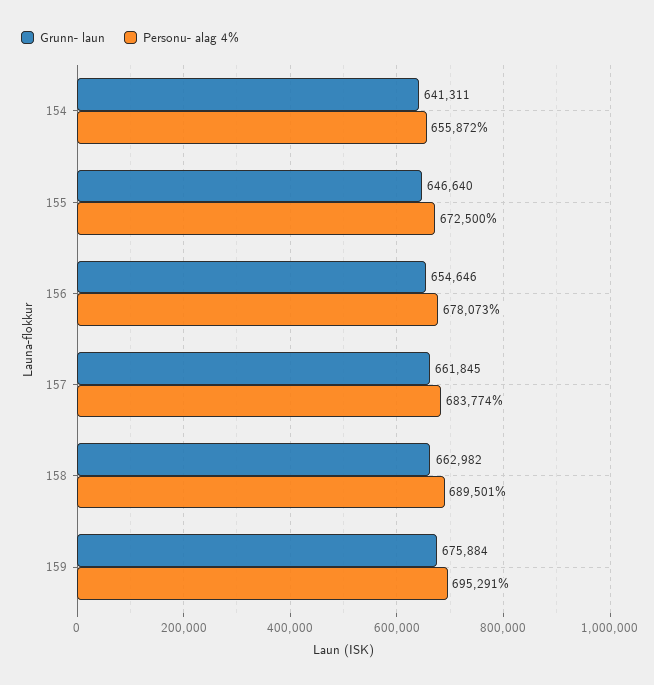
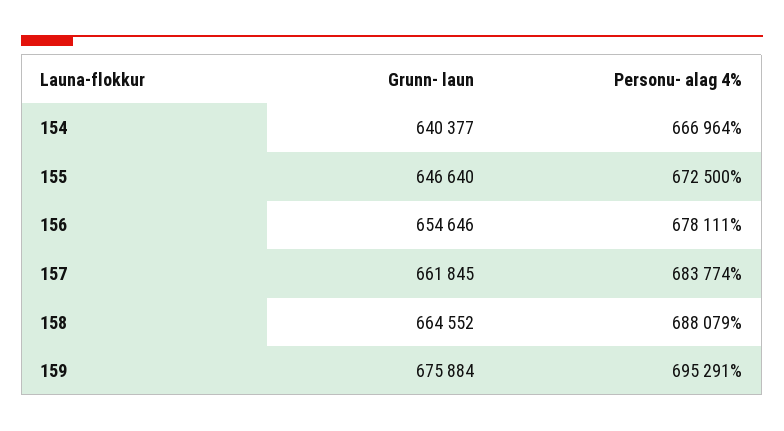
  {
    "Grunn- laun": {
-     "154": 641311,
+     "154": 640377,
      "155": 646640,
      "156": 654646,
      "157": 661845,
-     "158": 662982,
+     "158": 664552,
      "159": 675884
    },
    "Personu- alag 4%": {
-     "154": 655872,
+     "154": 666964,
      "155": 672500,
-     "156": 678073,
+     "156": 678111,
      "157": 683774,
-     "158": 689501,
+     "158": 688079,
      "159": 695291
    }
  }

